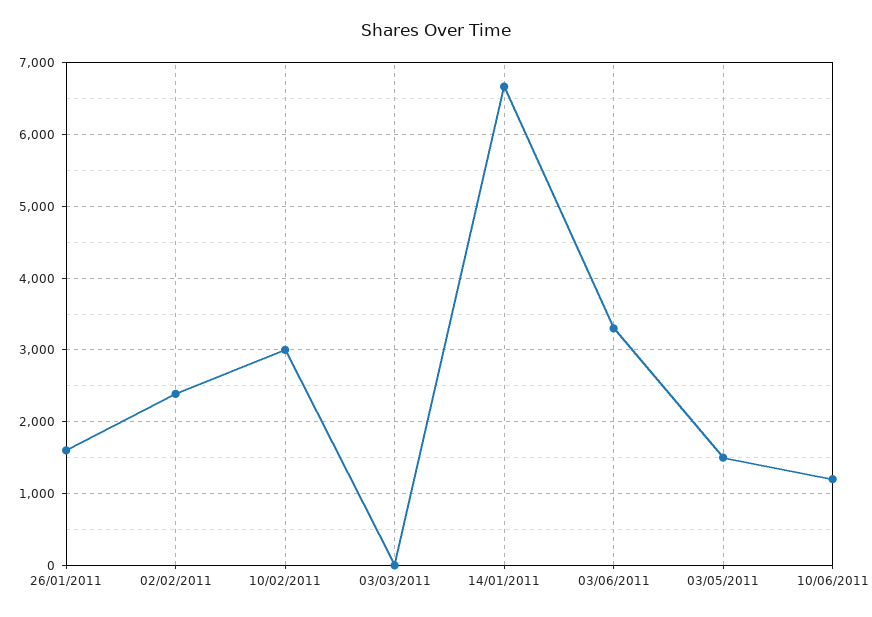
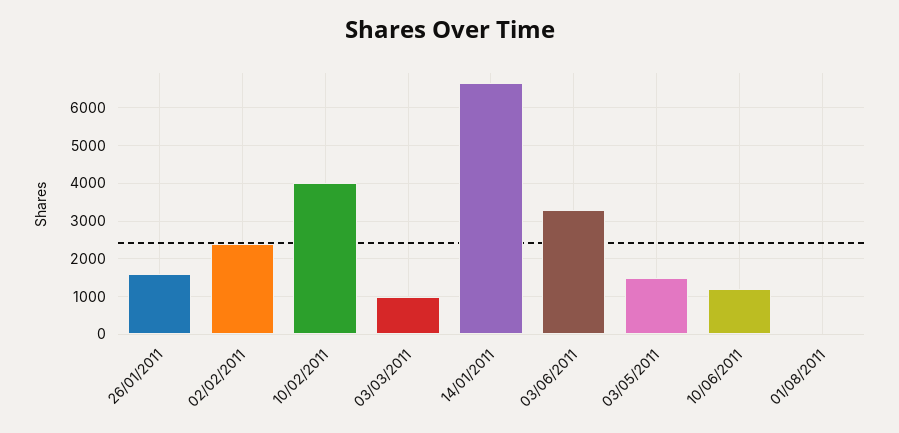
  {
    "26/01/2011": 1600,
    "02/02/2011": 2400,
-   "10/02/2011": 3000,
+   "10/02/2011": 4000,
-   "03/03/2011": 0,
+   "03/03/2011": 1000,
    "14/01/2011": 6700,
    "03/06/2011": 3300,
    "03/05/2011": 1500,
-   "10/06/2011": 1200
+   "10/06/2011": 1200,
+   "01/08/2011": 0
  }

